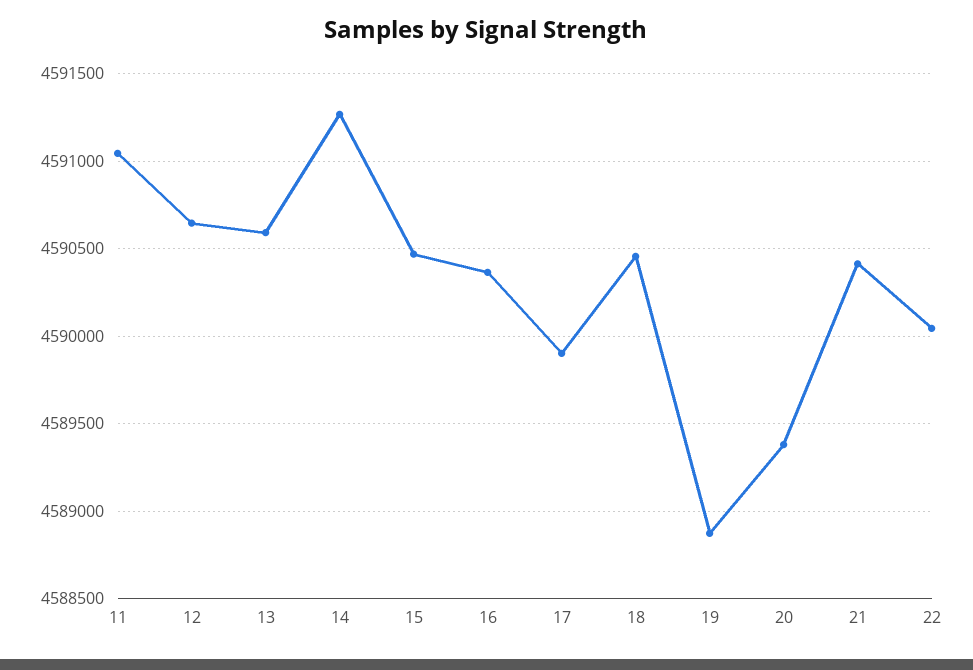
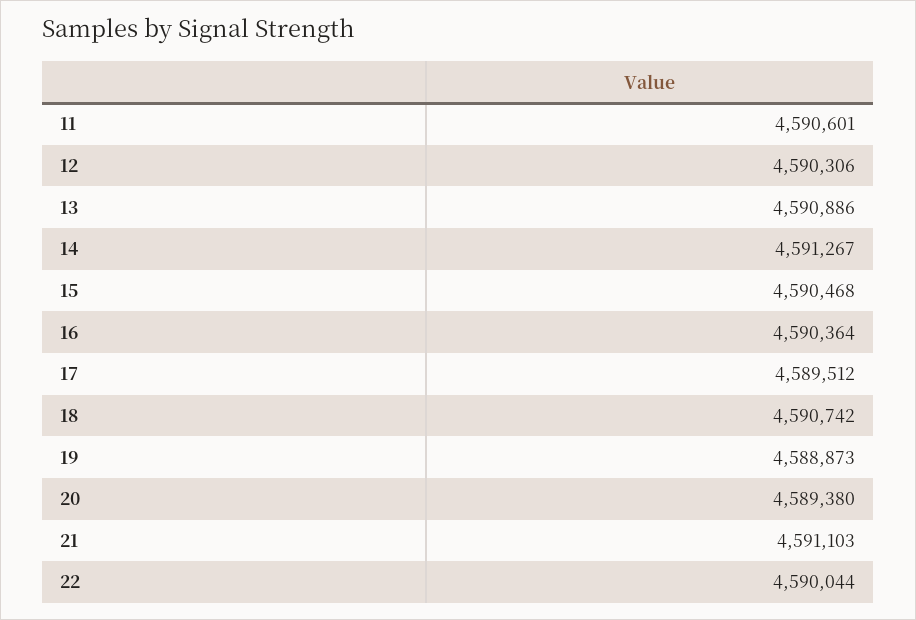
  {
-   "11": 4591050,
+   "11": 4590601,
-   "12": 4590650,
+   "12": 4590306,
-   "13": 4590600,
+   "13": 4590886,
    "14": 4591267,
    "15": 4590468,
    "16": 4590364,
-   "17": 4589900,
+   "17": 4589512,
-   "18": 4590450,
+   "18": 4590742,
    "19": 4588873,
    "20": 4589380,
-   "21": 4590400,
+   "21": 4591103,
    "22": 4590044
  }

